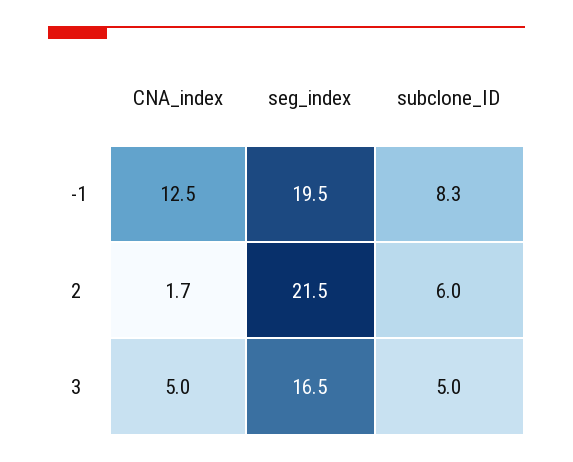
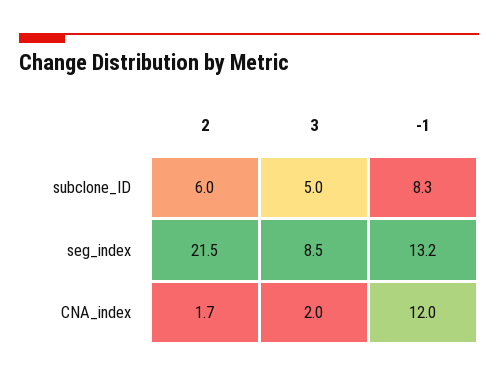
  {
    "CNA_index": {
-     "-1": 12.5,
+     "-1": 12,
      "2": 1.7,
-     "3": 5
+     "3": 2
    },
    "seg_index": {
-     "-1": 19.5,
+     "-1": 13.2,
      "2": 21.5,
-     "3": 16.5
+     "3": 8.5
    },
    "subclone_ID": {
      "-1": 8.3,
      "2": 6,
      "3": 5
    }
  }

